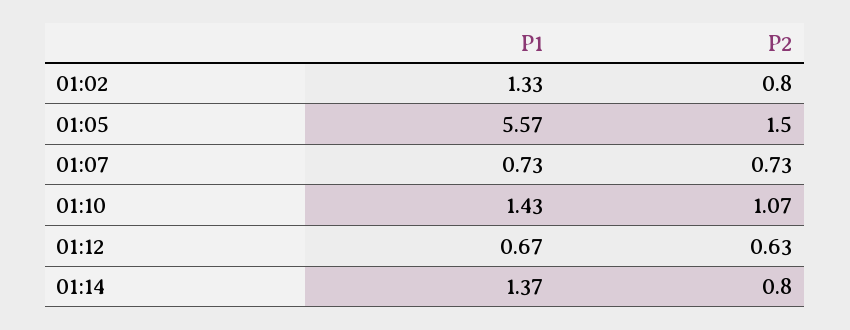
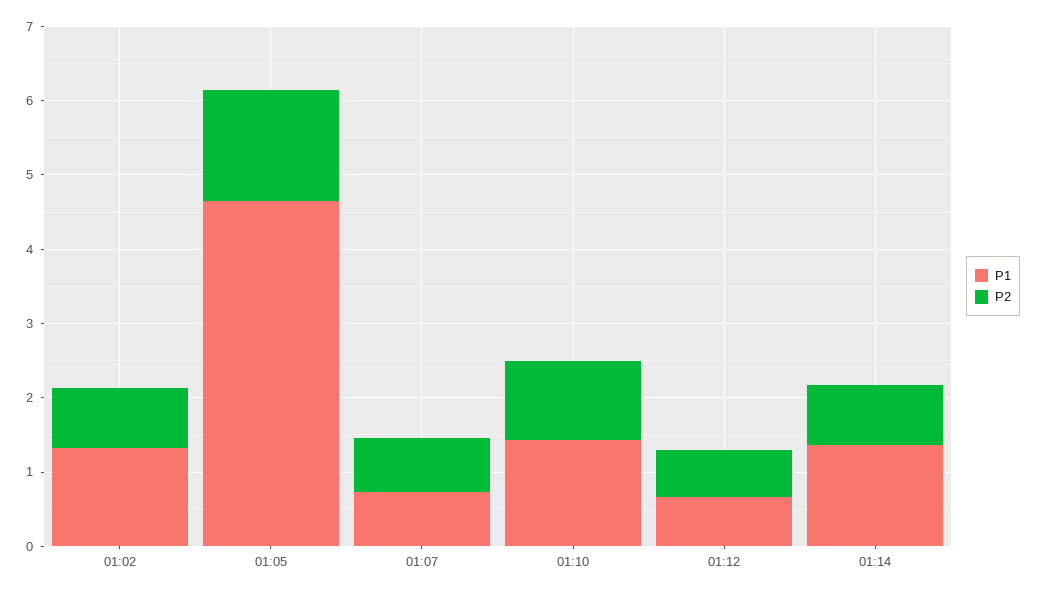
  {
    "P1": {
      "01:02": 1.33,
-     "01:05": 5.57,
+     "01:05": 4.6,
      "01:07": 0.73,
      "01:10": 1.43,
      "01:12": 0.67,
      "01:14": 1.37
    },
    "P2": {
      "01:02": 0.8,
      "01:05": 1.5,
      "01:07": 0.73,
      "01:10": 1.07,
      "01:12": 0.63,
      "01:14": 0.8
    }
  }

